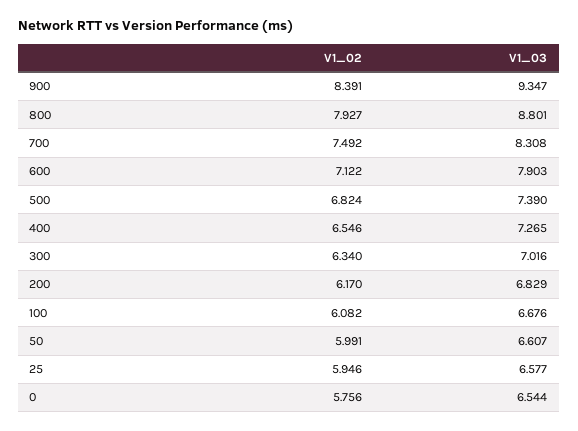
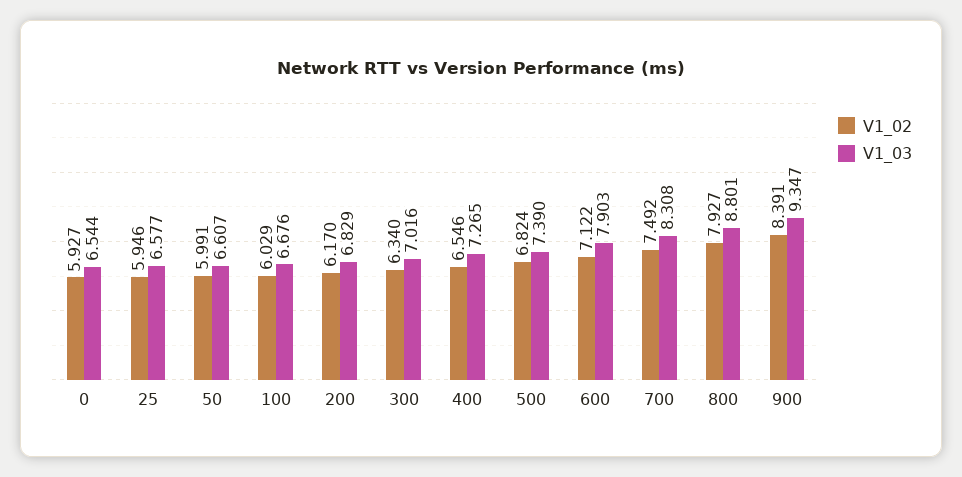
  {
    "V1_02": {
      "900": 8.391,
      "800": 7.927,
      "700": 7.492,
      "600": 7.122,
      "500": 6.824,
      "400": 6.546,
      "300": 6.34,
      "200": 6.17,
-     "100": 6.082,
+     "100": 6.029,
      "50": 5.991,
      "25": 5.946,
-     "0": 5.756
+     "0": 5.927
    },
    "V1_03": {
      "900": 9.347,
      "800": 8.801,
      "700": 8.308,
      "600": 7.903,
      "500": 7.39,
      "400": 7.265,
      "300": 7.016,
      "200": 6.829,
      "100": 6.676,
      "50": 6.607,
      "25": 6.577,
      "0": 6.544
    }
  }

